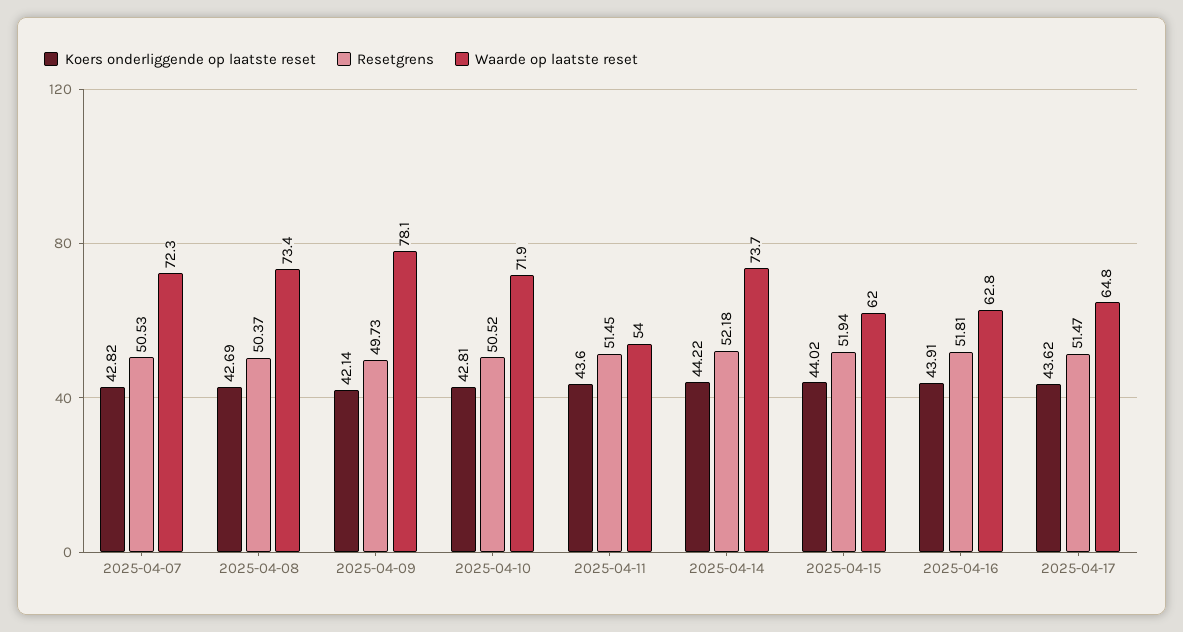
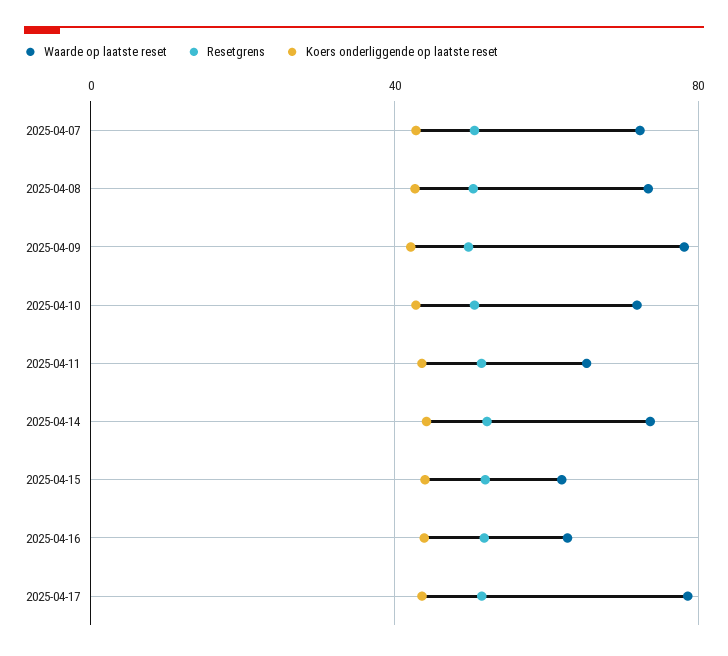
  {
    "Koers onderliggende op laatste reset": {
      "2025-04-07": 42.82,
      "2025-04-08": 42.69,
      "2025-04-09": 42.14,
      "2025-04-10": 42.81,
      "2025-04-11": 43.6,
      "2025-04-14": 44.22,
      "2025-04-15": 44.02,
      "2025-04-16": 43.91,
      "2025-04-17": 43.62
    },
    "Resetgrens": {
      "2025-04-07": 50.53,
      "2025-04-08": 50.37,
      "2025-04-09": 49.73,
      "2025-04-10": 50.52,
      "2025-04-11": 51.45,
      "2025-04-14": 52.18,
      "2025-04-15": 51.94,
      "2025-04-16": 51.81,
      "2025-04-17": 51.47
    },
    "Waarde op laatste reset": {
      "2025-04-07": 72.3,
      "2025-04-08": 73.4,
      "2025-04-09": 78.1,
      "2025-04-10": 71.9,
-     "2025-04-11": 54,
+     "2025-04-11": 65,
      "2025-04-14": 73.7,
      "2025-04-15": 62,
      "2025-04-16": 62.8,
-     "2025-04-17": 64.8
+     "2025-04-17": 80
    }
  }

